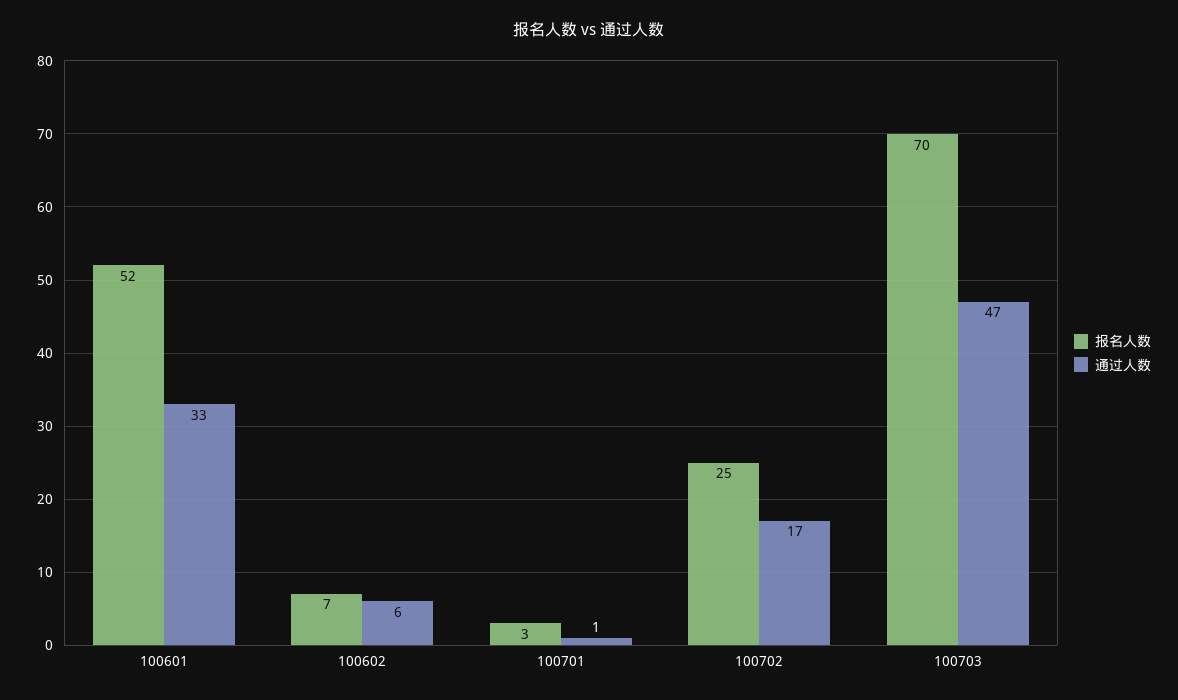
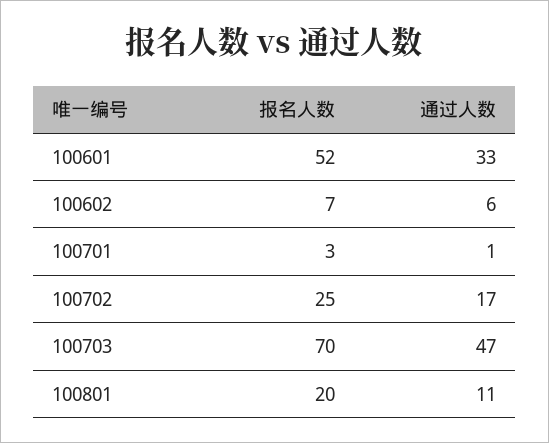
  {
    "报名人数": {
      "100601": 52,
      "100602": 7,
      "100701": 3,
      "100702": 25,
-     "100703": 70
+     "100703": 70,
+     "100801": 20
    },
    "通过人数": {
      "100601": 33,
      "100602": 6,
      "100701": 1,
      "100702": 17,
-     "100703": 47
+     "100703": 47,
+     "100801": 11
    }
  }

